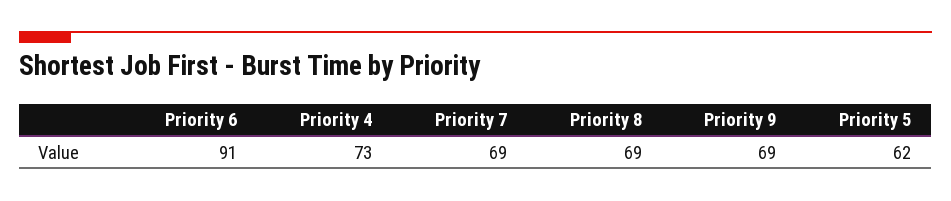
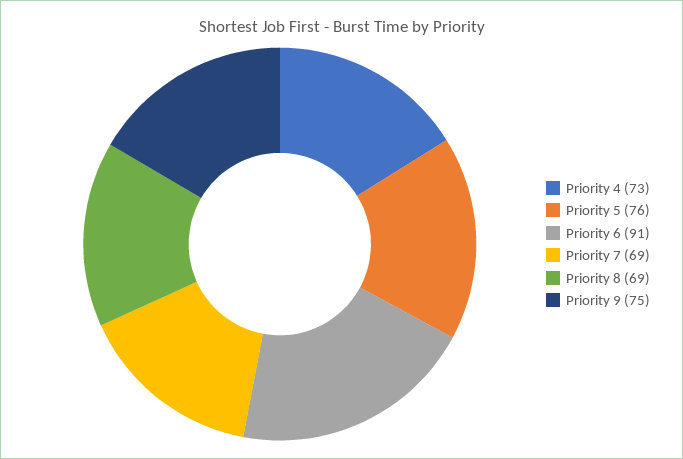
  {
    "Priority 6": 91,
    "Priority 4": 73,
    "Priority 7": 69,
    "Priority 8": 69,
-   "Priority 9": 69,
+   "Priority 9": 75,
-   "Priority 5": 62
+   "Priority 5": 76
  }

